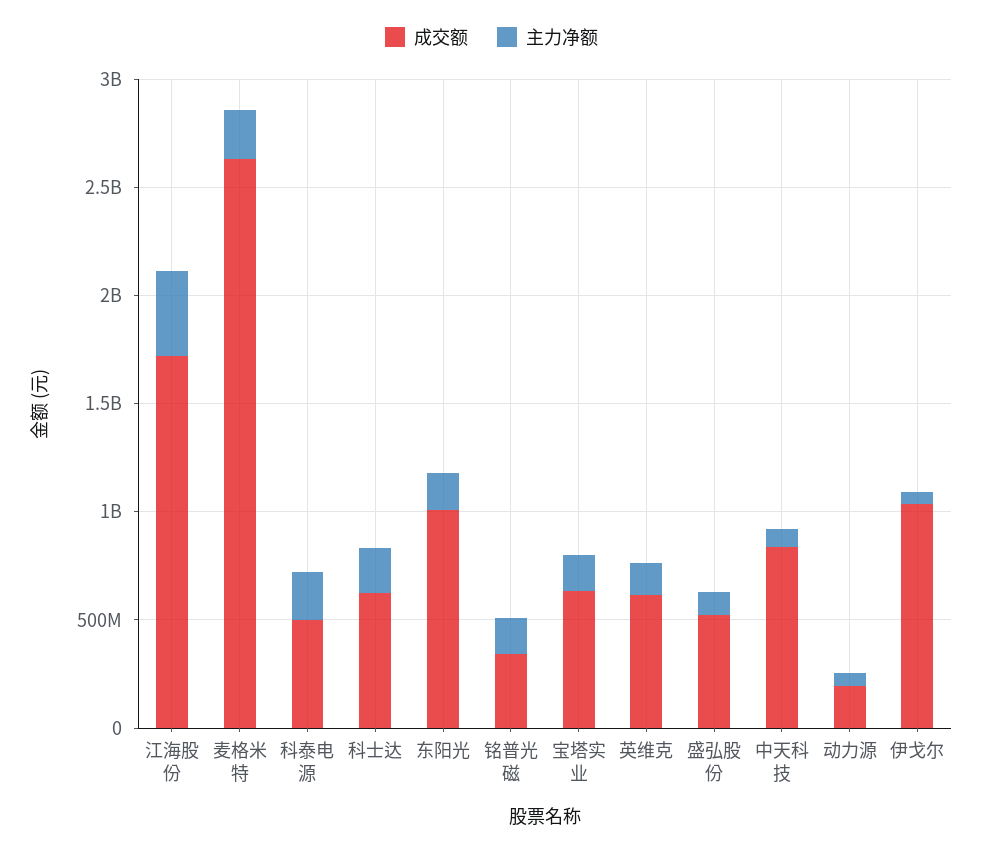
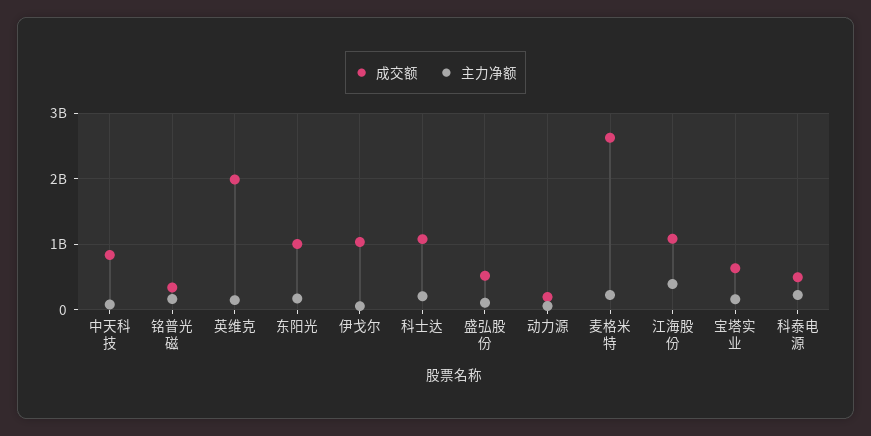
  {
    "成交额": {
-     "江海股份": 1700000000,
+     "江海股份": 1100000000,
      "麦格米特": 2600000000,
      "科泰电源": 500000000,
-     "科士达": 600000000,
+     "科士达": 1100000000,
      "东阳光": 1000000000,
      "铭普光磁": 300000000,
      "宝塔实业": 600000000,
-     "英维克": 600000000,
+     "英维克": 2000000000,
      "盛弘股份": 500000000,
      "中天科技": 800000000,
      "动力源": 200000000,
      "伊戈尔": 1000000000
    },
    "主力净额": {
      "江海股份": 400000000,
      "麦格米特": 200000000,
      "科泰电源": 200000000,
      "科士达": 200000000,
      "东阳光": 200000000,
      "铭普光磁": 200000000,
      "宝塔实业": 200000000,
      "英维克": 100000000,
      "盛弘股份": 100000000,
      "中天科技": 100000000,
      "动力源": 100000000,
      "伊戈尔": 100000000
    }
  }

